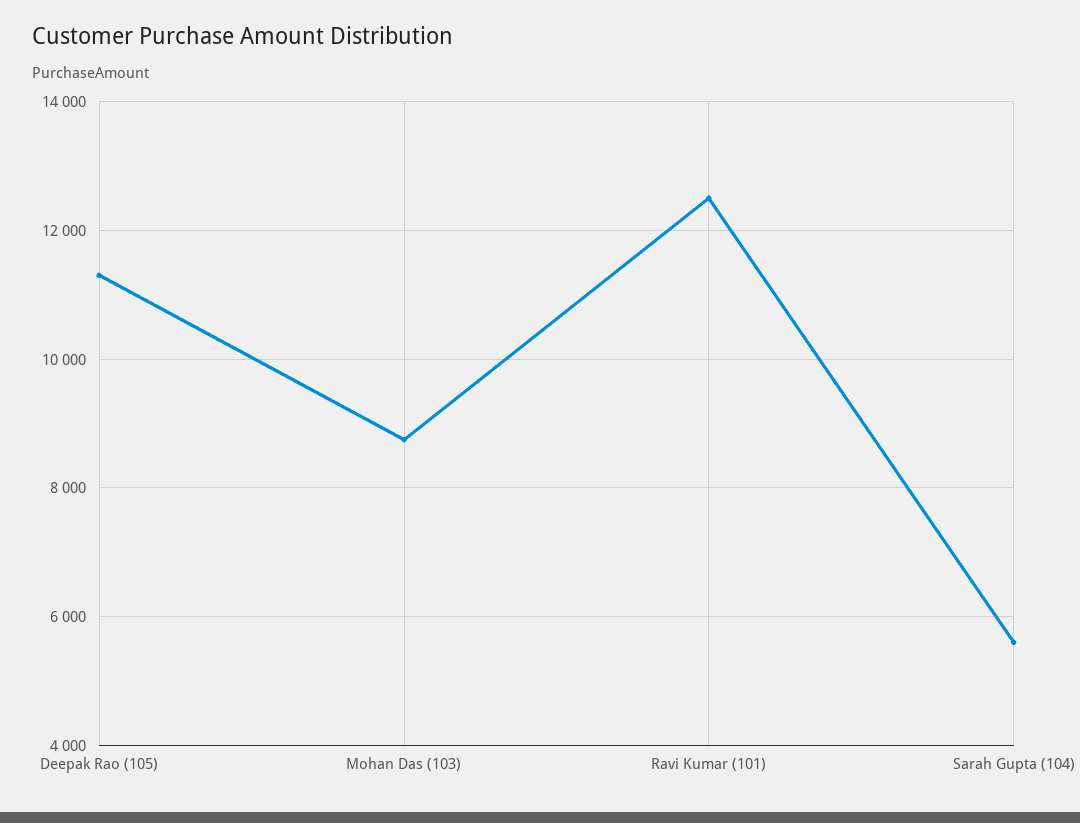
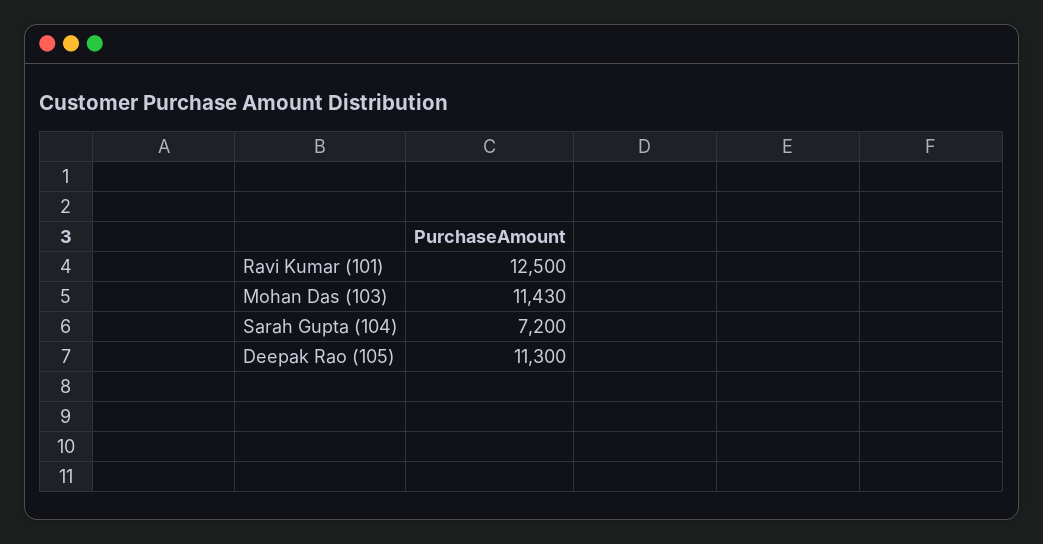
  {
    "Deepak Rao (105)": 11300,
-   "Mohan Das (103)": 8800,
+   "Mohan Das (103)": 11430,
    "Ravi Kumar (101)": 12500,
-   "Sarah Gupta (104)": 5600
+   "Sarah Gupta (104)": 7200
  }

